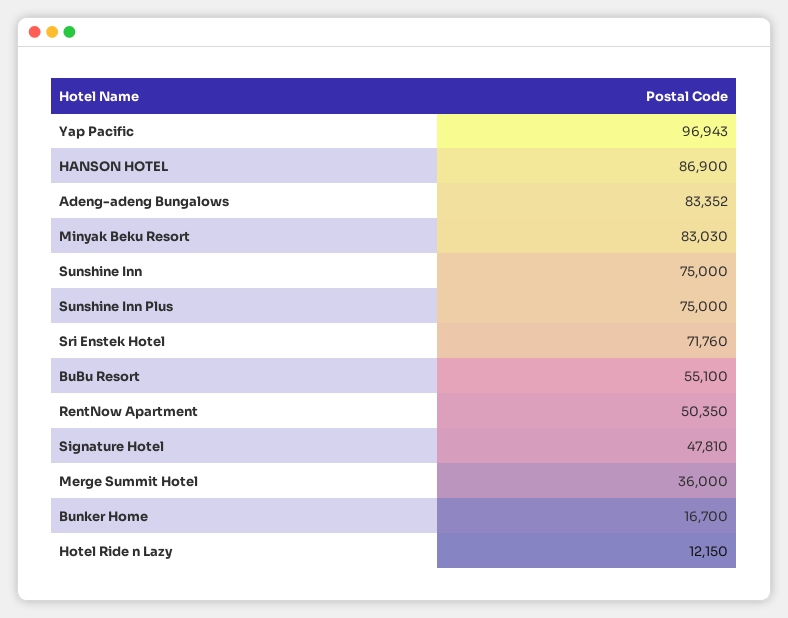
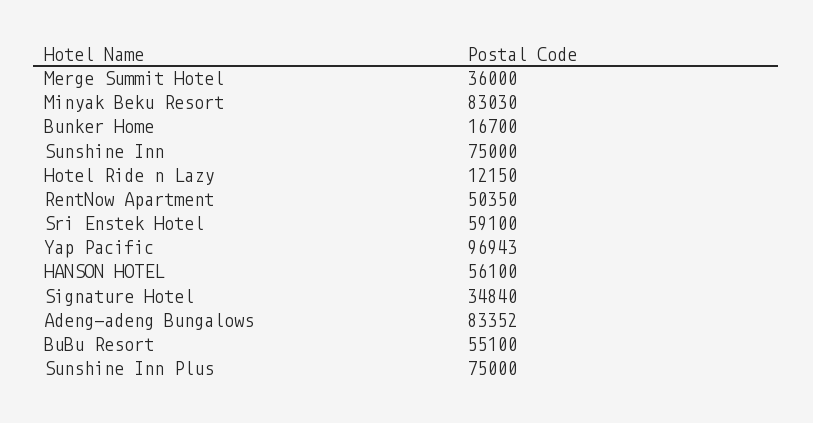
  {
    "Yap Pacific": 96943,
-   "HANSON HOTEL": 86900,
+   "HANSON HOTEL": 56100,
    "Adeng-adeng Bungalows": 83352,
    "Minyak Beku Resort": 83030,
    "Sunshine Inn": 75000,
    "Sunshine Inn Plus": 75000,
-   "Sri Enstek Hotel": 71760,
+   "Sri Enstek Hotel": 59100,
    "BuBu Resort": 55100,
    "RentNow Apartment": 50350,
-   "Signature Hotel": 47810,
+   "Signature Hotel": 34840,
    "Merge Summit Hotel": 36000,
    "Bunker Home": 16700,
    "Hotel Ride n Lazy": 12150
  }

